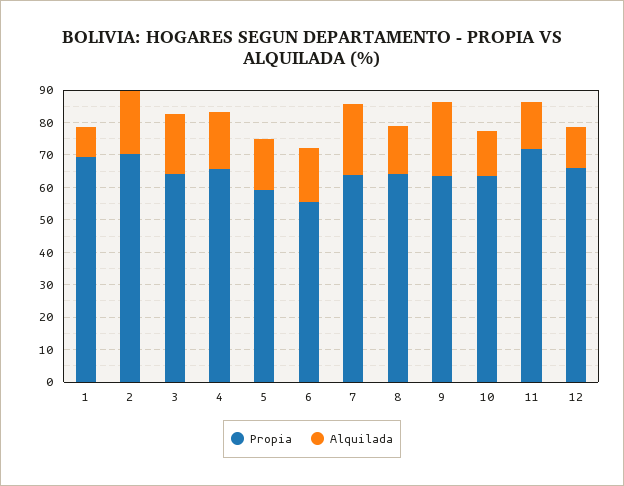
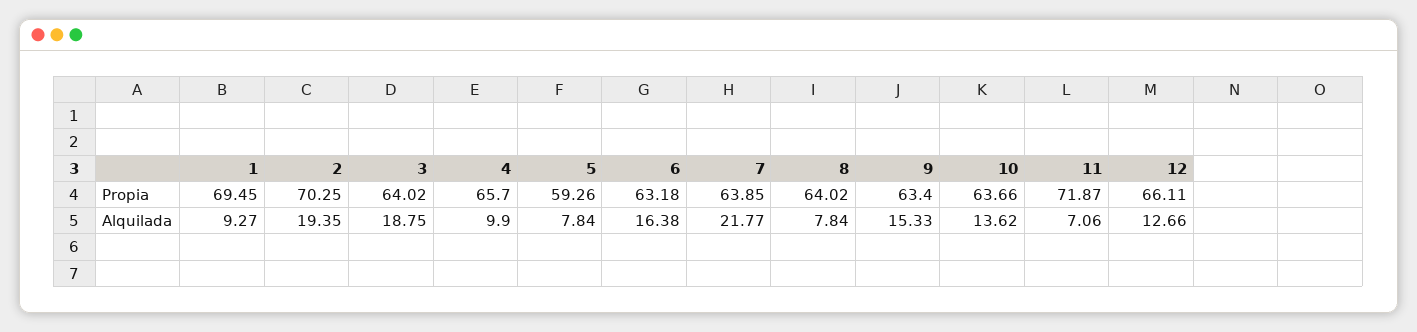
  {
    "Propia": {
      "1": 69.45,
      "2": 70.25,
      "3": 64.02,
      "4": 65.7,
      "5": 59.26,
-     "6": 55,
+     "6": 63.18,
      "7": 63.85,
      "8": 64.02,
      "9": 63.4,
      "10": 63.66,
      "11": 71.87,
      "12": 66.11
    },
    "Alquilada": {
      "1": 9.27,
      "2": 19.35,
      "3": 18.75,
-     "4": 17.5,
+     "4": 9.9,
-     "5": 15,
+     "5": 7.84,
      "6": 16.38,
      "7": 21.77,
-     "8": 15,
+     "8": 7.84,
-     "9": 22.5,
+     "9": 15.33,
      "10": 13.62,
-     "11": 15,
+     "11": 7.06,
      "12": 12.66
    }
  }

